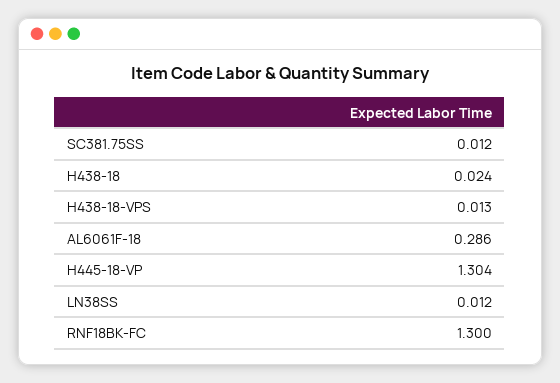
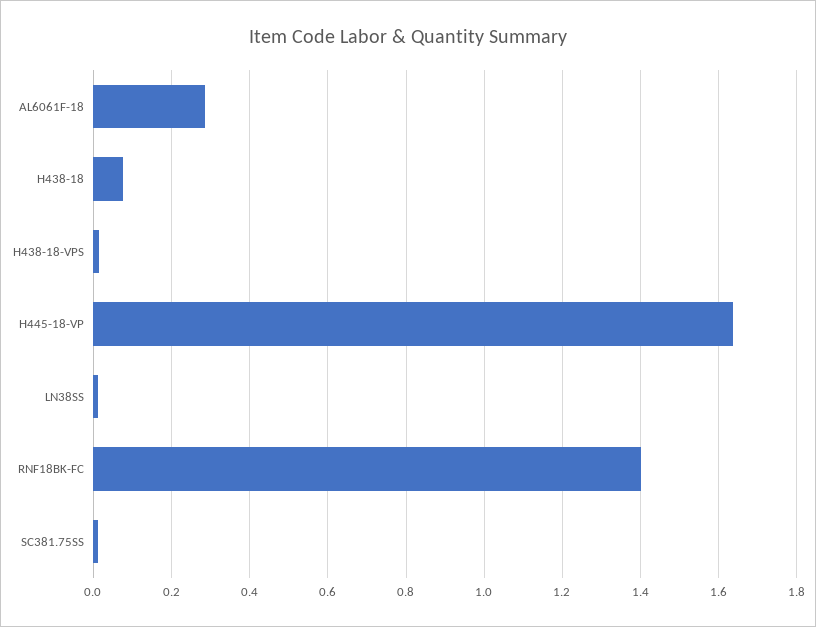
  {
    "SC381.75SS": 0.012,
-   "H438-18": 0.024,
+   "H438-18": 0.08,
    "H438-18-VPS": 0.013,
    "AL6061F-18": 0.286,
-   "H445-18-VP": 1.304,
+   "H445-18-VP": 1.64,
    "LN38SS": 0.012,
-   "RNF18BK-FC": 1.3
+   "RNF18BK-FC": 1.4
  }

